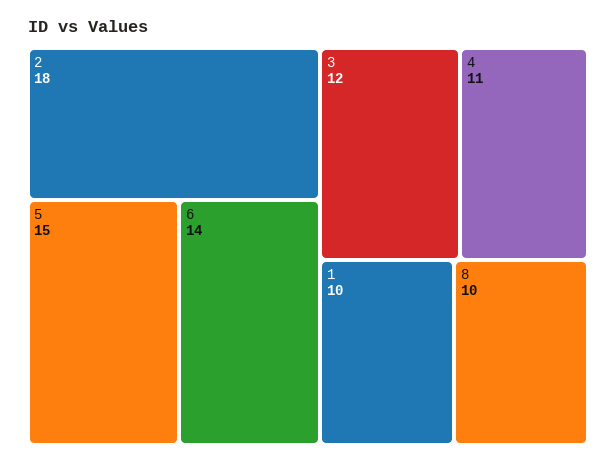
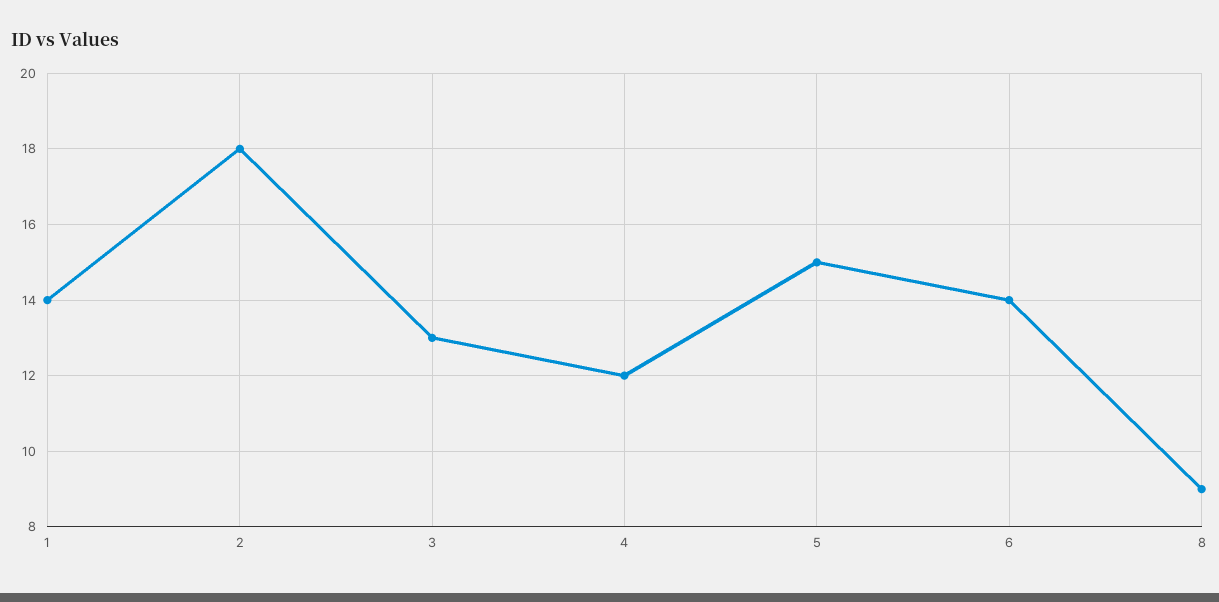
  {
    "2": 18,
    "5": 15,
    "6": 14,
-   "3": 12,
+   "3": 13,
-   "4": 11,
+   "4": 12,
-   "1": 10,
+   "1": 14,
-   "8": 10
+   "8": 9
  }

